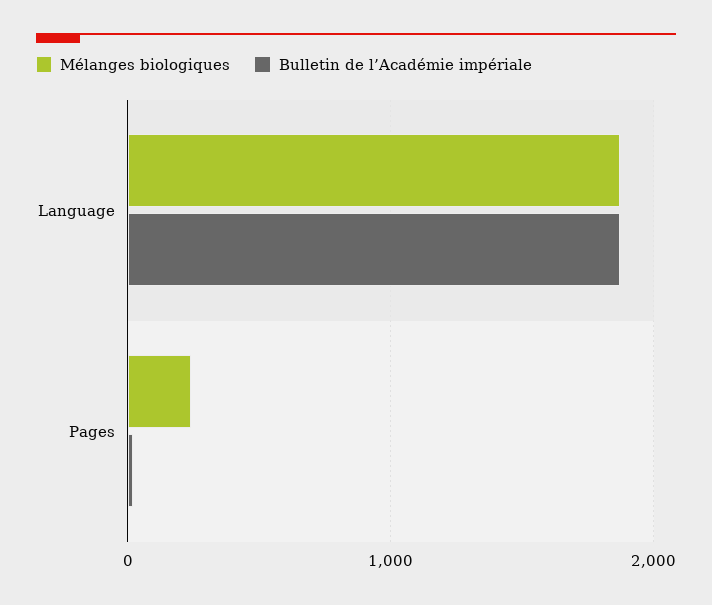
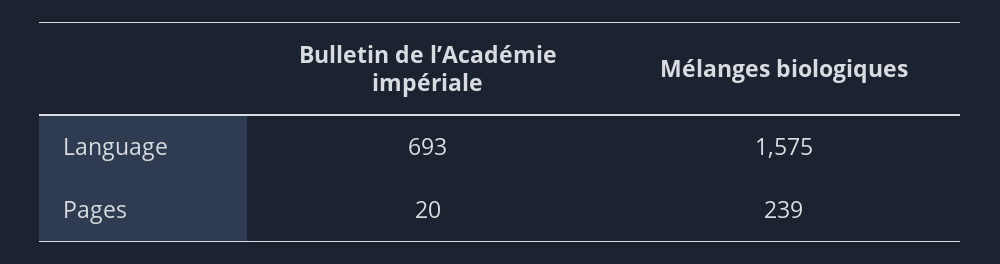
  {
    "Mélanges biologiques": {
-     "Language": 1900,
+     "Language": 1575,
      "Pages": 239
    },
    "Bulletin de l’Académie impériale": {
-     "Language": 1900,
+     "Language": 693,
      "Pages": 20
    }
  }

